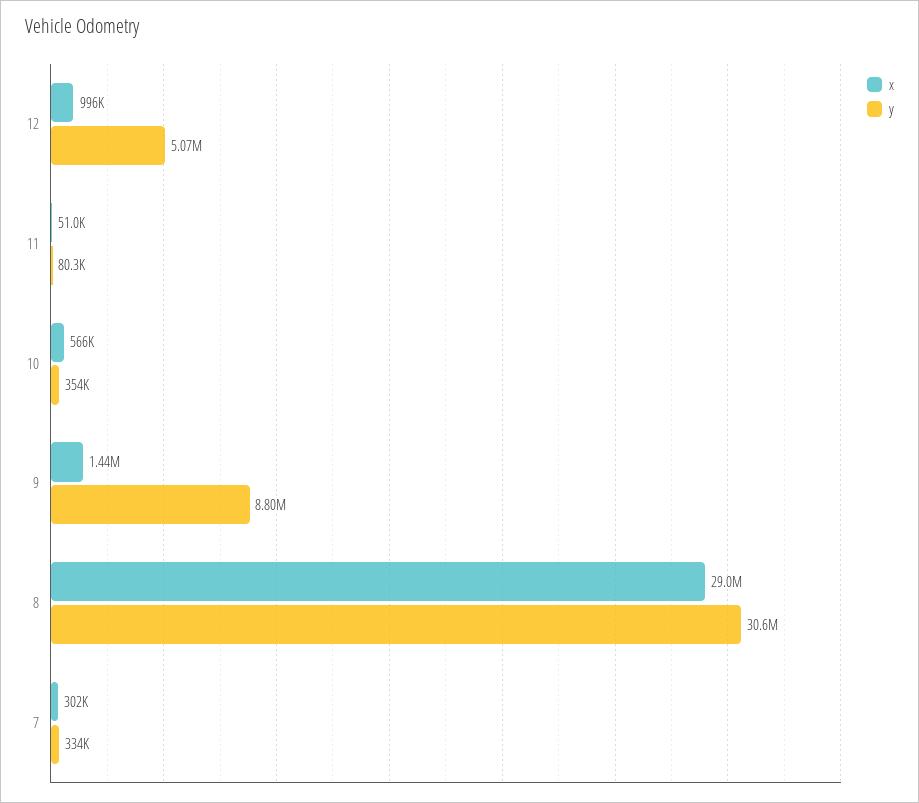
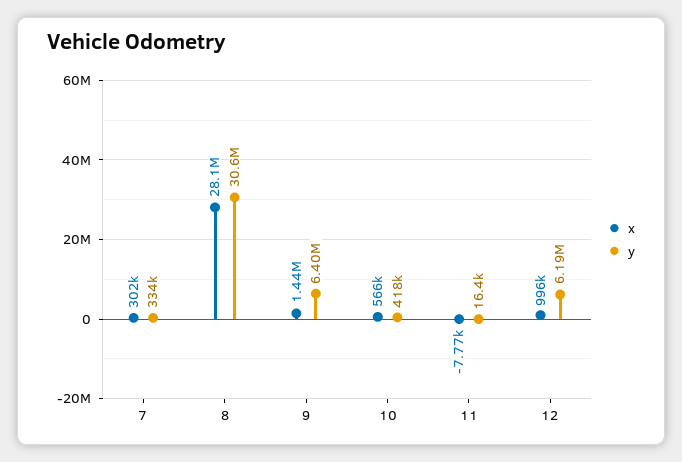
  {
    "x": {
      "12": 996000,
-     "11": 51000,
+     "11": -7770,
      "10": 566000,
      "9": 1440000,
-     "8": 29000000,
+     "8": 28100000,
      "7": 302000
    },
    "y": {
-     "12": 5070000,
+     "12": 6190000,
-     "11": 80300,
+     "11": 16400,
-     "10": 354000,
+     "10": 418000,
-     "9": 8800000,
+     "9": 6400000,
      "8": 30600000,
      "7": 334000
    }
  }

